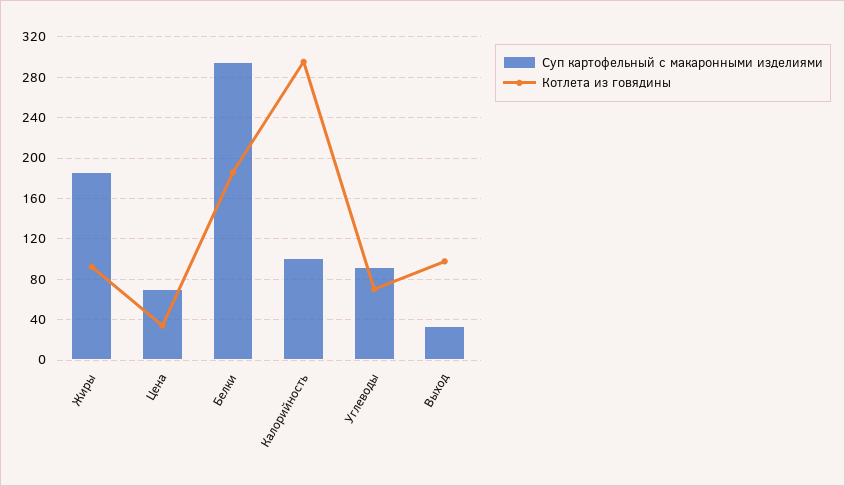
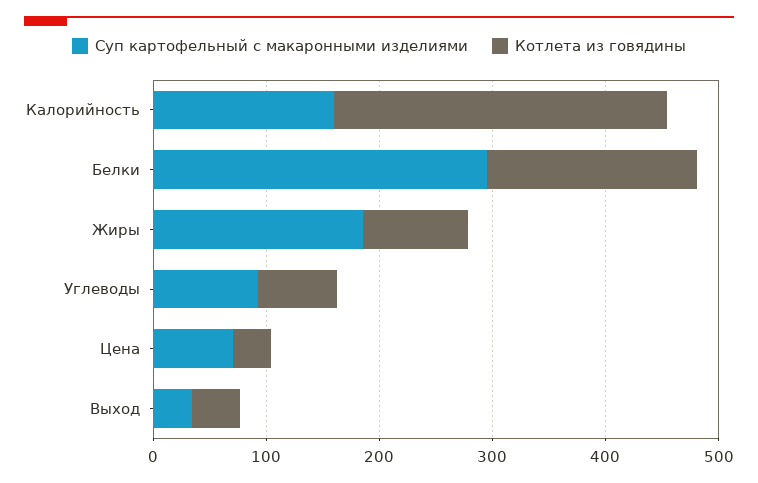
  {
    "Суп картофельный с макаронными изделиями": {
      "Жиры": 190,
      "Цена": 70,
      "Белки": 300,
-     "Калорийность": 100,
+     "Калорийность": 160,
      "Углеводы": 90,
      "Выход": 30
    },
    "Котлета из говядины": {
      "Жиры": 90,
      "Цена": 30,
      "Белки": 190,
      "Калорийность": 300,
      "Углеводы": 70,
-     "Выход": 100
+     "Выход": 40
    }
  }

